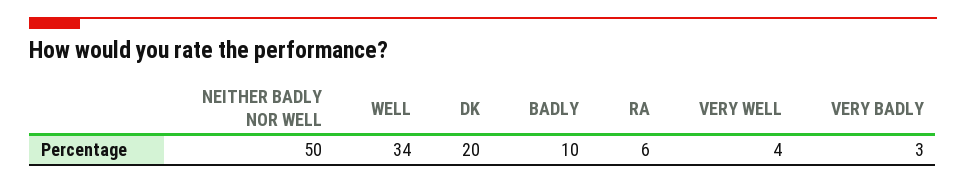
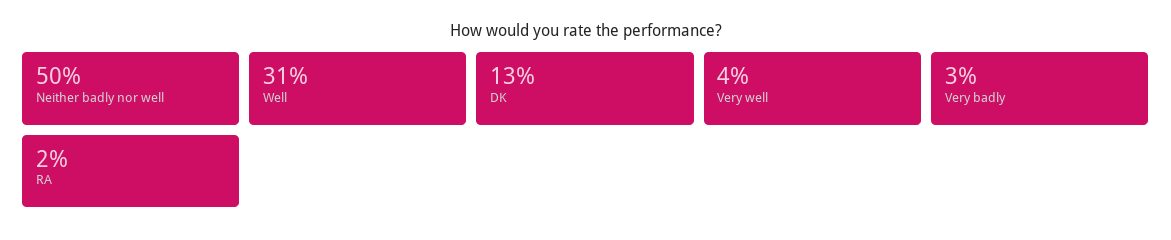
  {
    "NEITHER BADLY NOR WELL": 50,
-   "WELL": 34,
+   "WELL": 31,
-   "DK": 20,
+   "DK": 13,
-   "BADLY": 10,
-   "RA": 6,
+   "RA": 2,
    "VERY WELL": 4,
    "VERY BADLY": 3
  }

